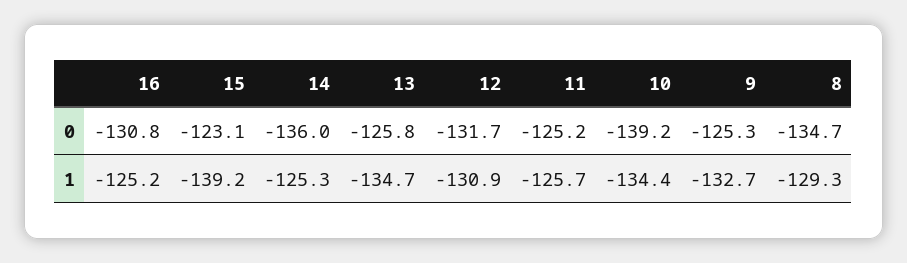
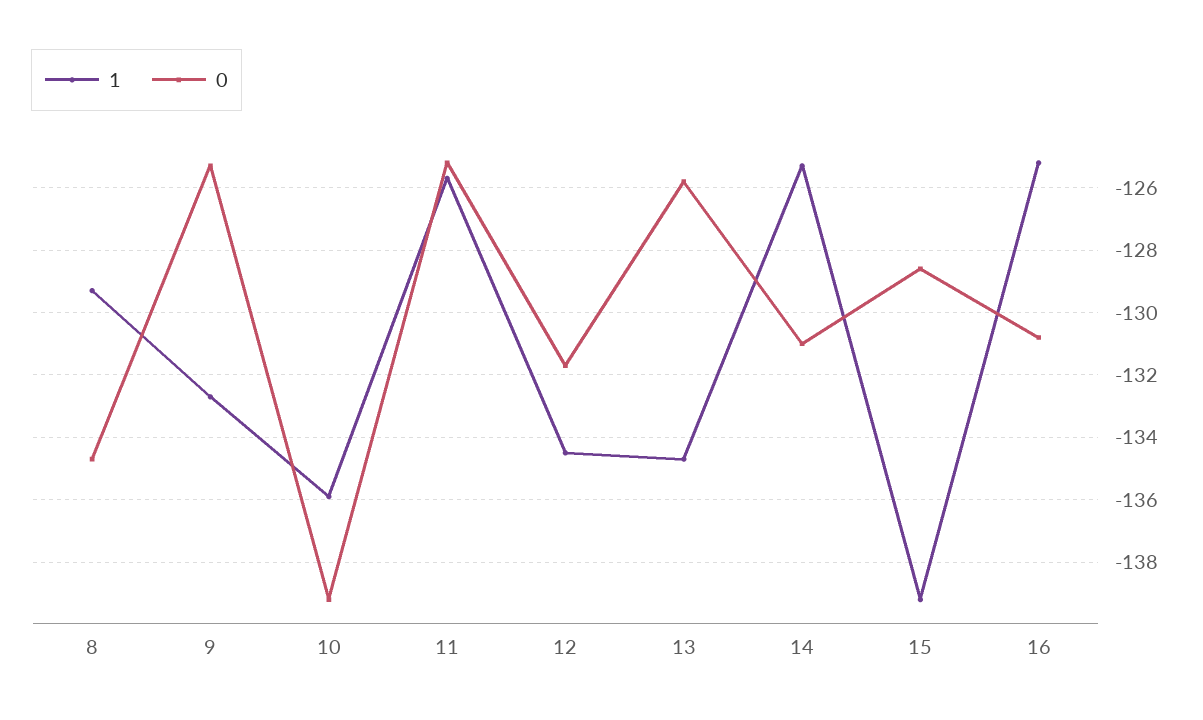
  {
    "0": {
      "16": -130.8,
-     "15": -123.1,
+     "15": -128.5,
-     "14": -136,
+     "14": -131,
      "13": -125.8,
      "12": -131.7,
      "11": -125.2,
      "10": -139.2,
      "9": -125.3,
      "8": -134.7
    },
    "1": {
      "16": -125.2,
      "15": -139.2,
      "14": -125.3,
      "13": -134.7,
-     "12": -130.9,
+     "12": -134.5,
      "11": -125.7,
-     "10": -134.4,
+     "10": -136,
      "9": -132.7,
      "8": -129.3
    }
  }

